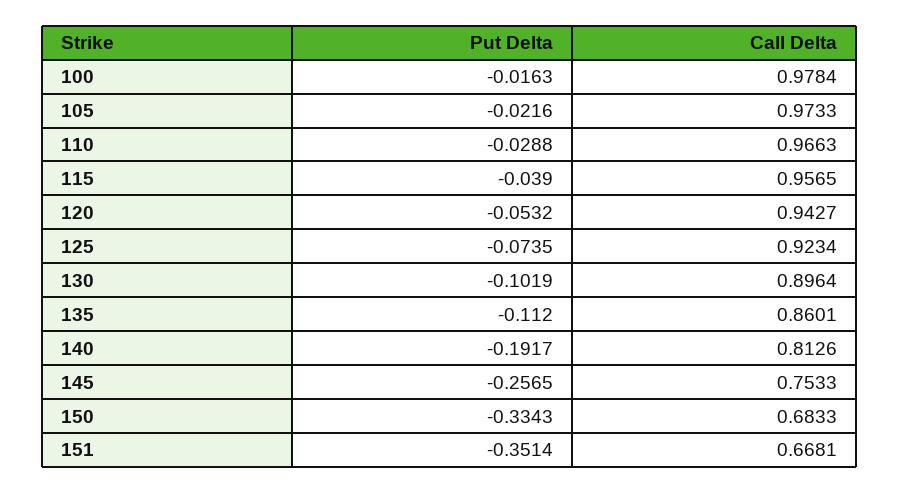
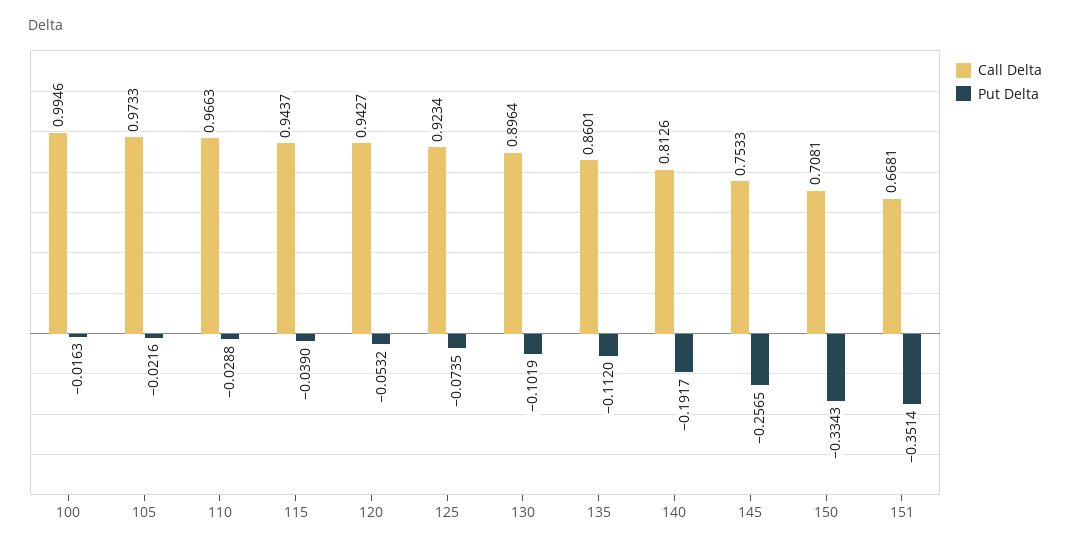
  {
    "Put Delta": {
      "100": -0.0163,
      "105": -0.0216,
      "110": -0.0288,
      "115": -0.039,
      "120": -0.0532,
      "125": -0.0735,
      "130": -0.1019,
      "135": -0.112,
      "140": -0.1917,
      "145": -0.2565,
      "150": -0.3343,
      "151": -0.3514
    },
    "Call Delta": {
-     "100": 0.9784,
+     "100": 0.9946,
      "105": 0.9733,
      "110": 0.9663,
-     "115": 0.9565,
+     "115": 0.9437,
      "120": 0.9427,
      "125": 0.9234,
      "130": 0.8964,
      "135": 0.8601,
      "140": 0.8126,
      "145": 0.7533,
-     "150": 0.6833,
+     "150": 0.7081,
      "151": 0.6681
    }
  }

